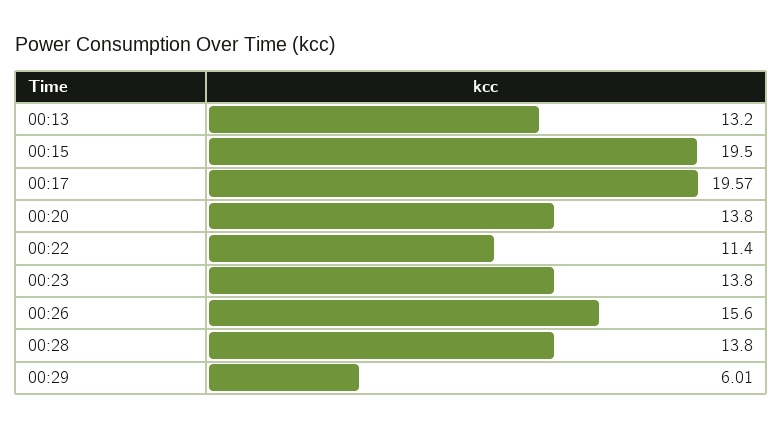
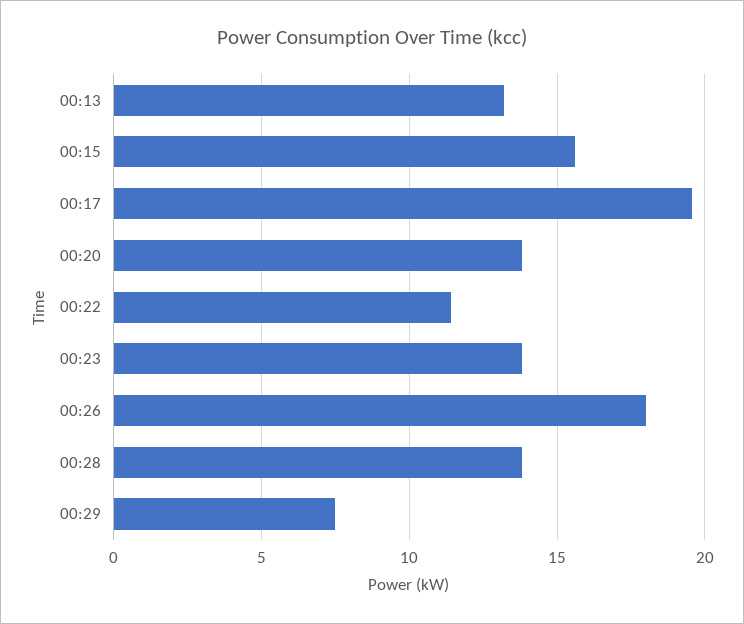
  {
    "00:13": 13.2,
-   "00:15": 19.5,
+   "00:15": 15.5,
    "00:17": 19.57,
    "00:20": 13.8,
    "00:22": 11.4,
    "00:23": 13.8,
-   "00:26": 15.6,
+   "00:26": 18,
    "00:28": 13.8,
-   "00:29": 6.01
+   "00:29": 7.5
  }

